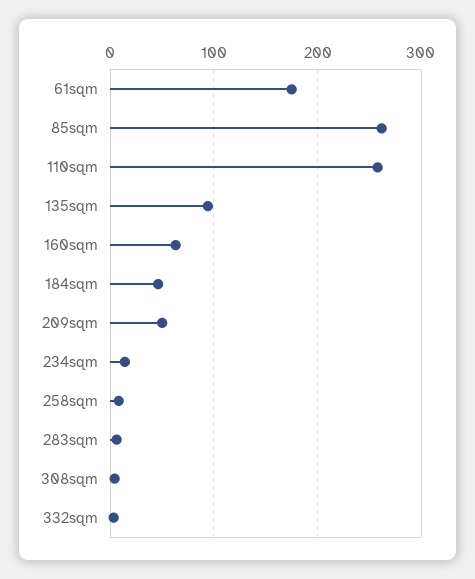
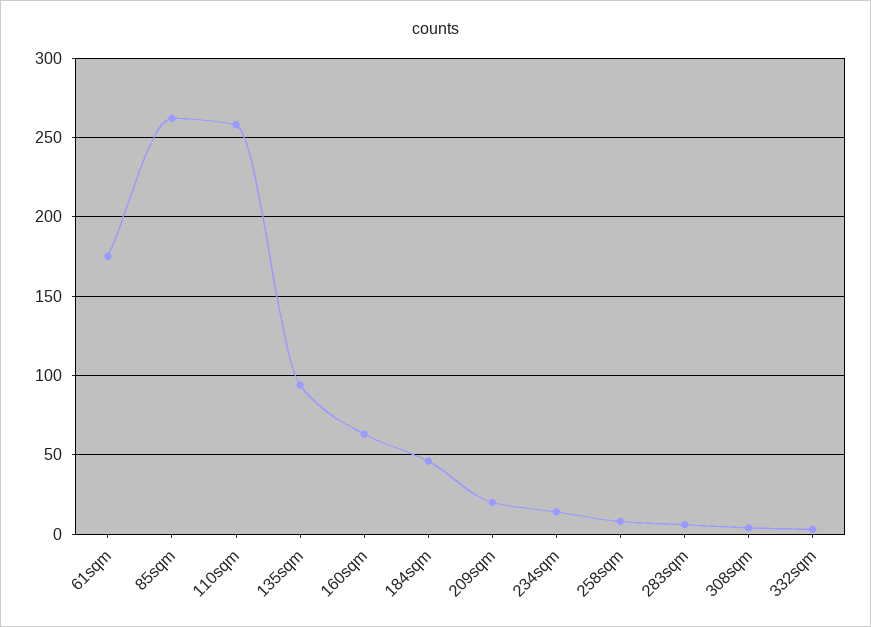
  {
    "61sqm": 175,
    "85sqm": 260,
    "110sqm": 260,
    "135sqm": 95,
    "160sqm": 65,
    "184sqm": 45,
-   "209sqm": 50,
+   "209sqm": 20,
    "234sqm": 15,
    "258sqm": 10,
    "283sqm": 5,
    "308sqm": 5,
    "332sqm": 5
  }

